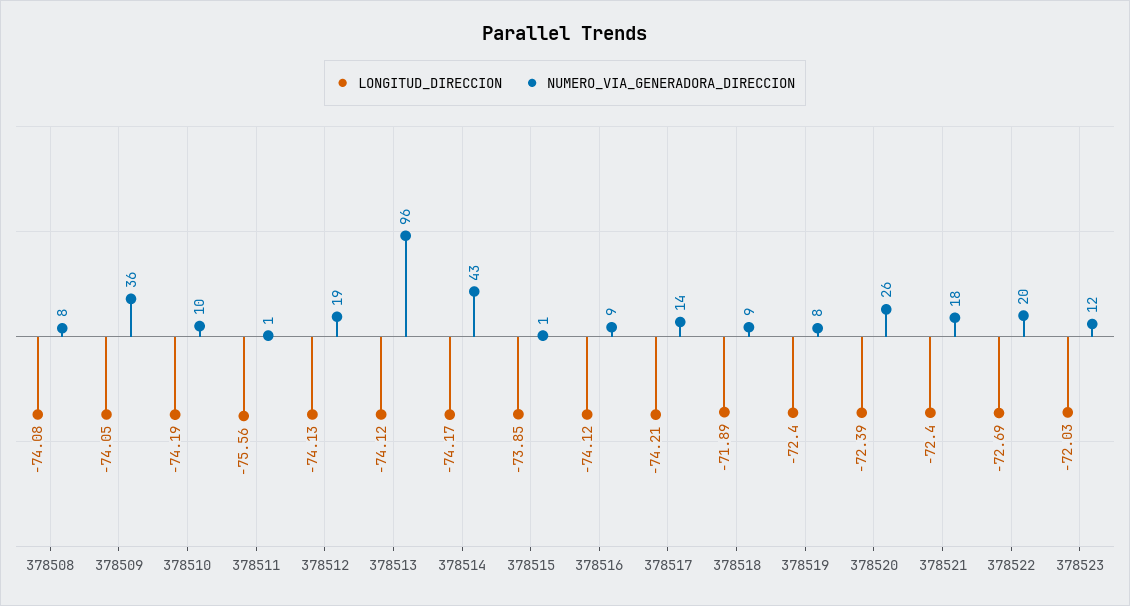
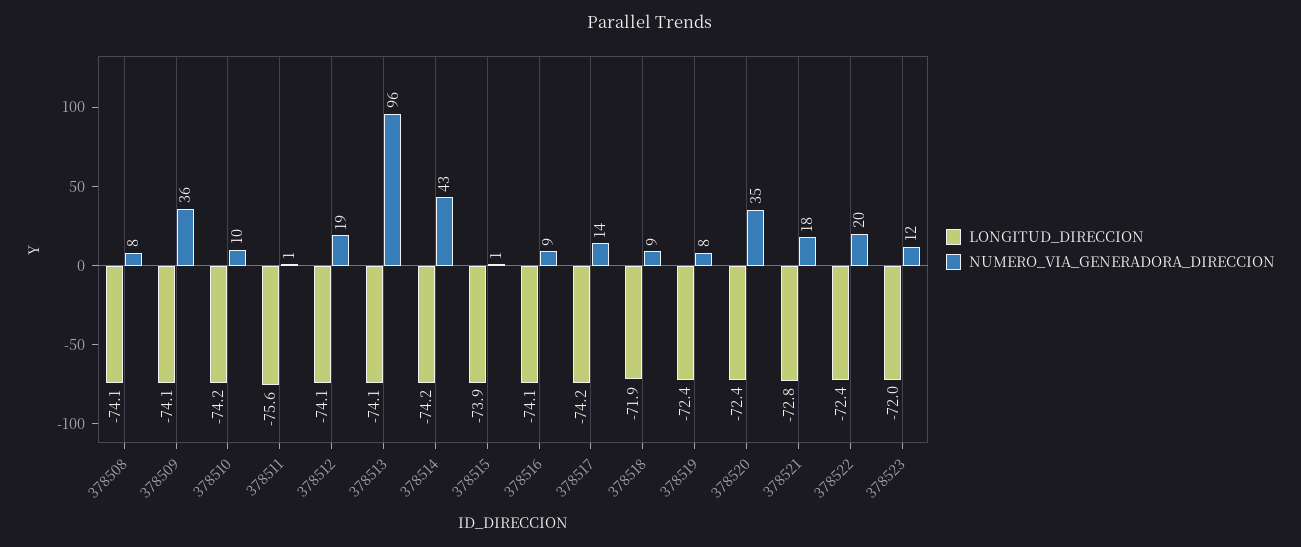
  {
    "LONGITUD_DIRECCION": {
      "378508": -74.08,
      "378509": -74.05,
      "378510": -74.19,
      "378511": -75.56,
      "378512": -74.13,
      "378513": -74.12,
      "378514": -74.17,
      "378515": -73.85,
      "378516": -74.12,
      "378517": -74.21,
      "378518": -71.89,
      "378519": -72.4,
      "378520": -72.39,
-     "378521": -72.4,
+     "378521": -72.8,
-     "378522": -72.69,
+     "378522": -72.4,
      "378523": -72.03
    },
    "NUMERO_VIA_GENERADORA_DIRECCION": {
      "378508": 8,
      "378509": 36,
      "378510": 10,
      "378511": 1,
      "378512": 19,
      "378513": 96,
      "378514": 43,
      "378515": 1,
      "378516": 9,
      "378517": 14,
      "378518": 9,
      "378519": 8,
-     "378520": 26,
+     "378520": 35,
      "378521": 18,
      "378522": 20,
      "378523": 12
    }
  }

